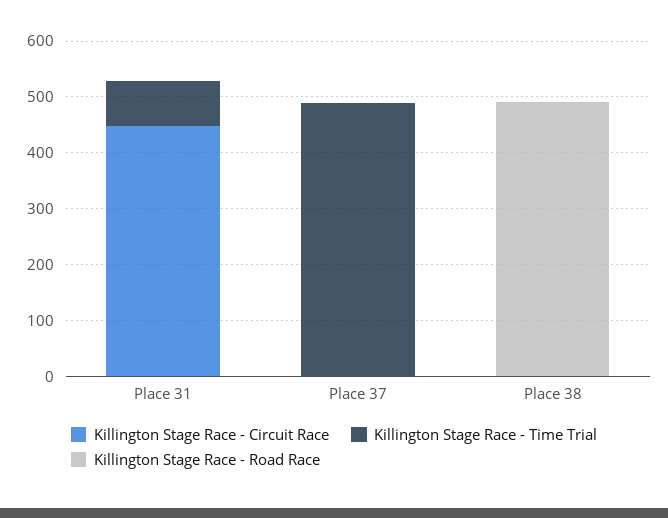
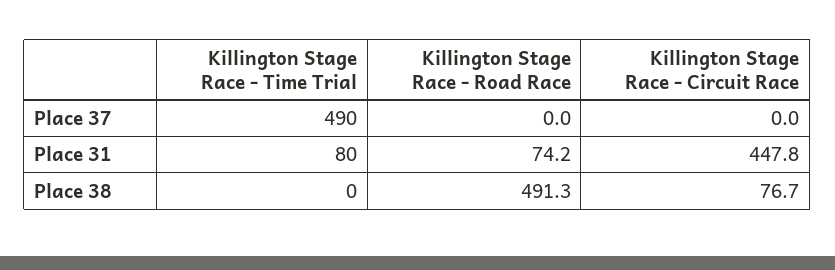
  {
    "Killington Stage Race - Circuit Race": {
      "Place 31": 447.8,
      "Place 37": 0,
-     "Place 38": 0
+     "Place 38": 76.7
    },
    "Killington Stage Race - Time Trial": {
      "Place 31": 80,
      "Place 37": 490,
      "Place 38": 0
    },
    "Killington Stage Race - Road Race": {
-     "Place 31": 0,
+     "Place 31": 74.2,
      "Place 37": 0,
      "Place 38": 491.3
    }
  }

